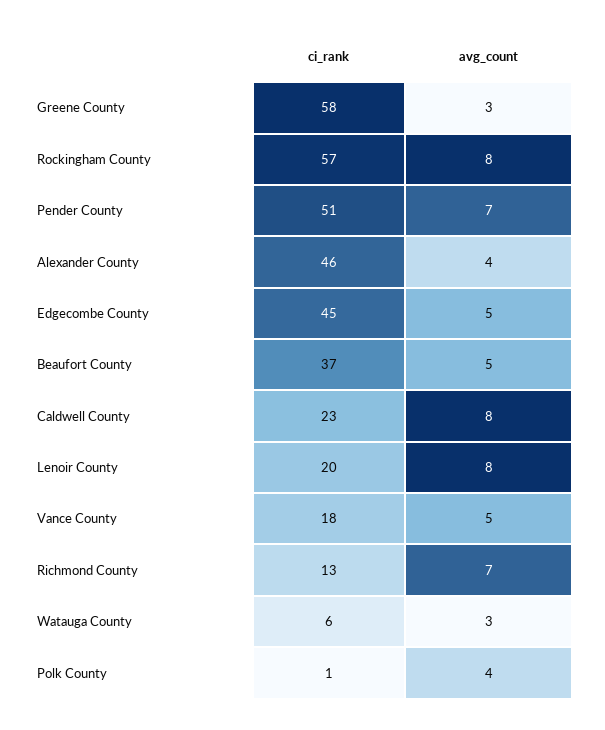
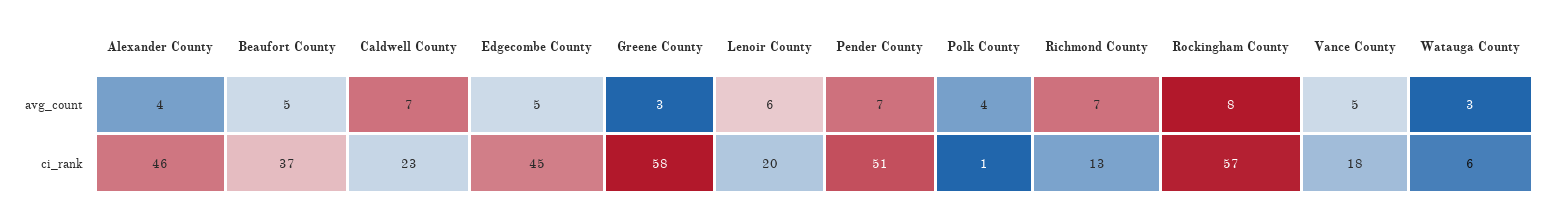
  {
    "ci_rank": {
      "Greene County": 58,
      "Rockingham County": 57,
      "Pender County": 51,
      "Alexander County": 46,
      "Edgecombe County": 45,
      "Beaufort County": 37,
      "Caldwell County": 23,
      "Lenoir County": 20,
      "Vance County": 18,
      "Richmond County": 13,
      "Watauga County": 6,
      "Polk County": 1
    },
    "avg_count": {
      "Greene County": 3,
      "Rockingham County": 8,
      "Pender County": 7,
      "Alexander County": 4,
      "Edgecombe County": 5,
      "Beaufort County": 5,
-     "Caldwell County": 8,
+     "Caldwell County": 7,
-     "Lenoir County": 8,
+     "Lenoir County": 6,
      "Vance County": 5,
      "Richmond County": 7,
      "Watauga County": 3,
      "Polk County": 4
    }
  }

